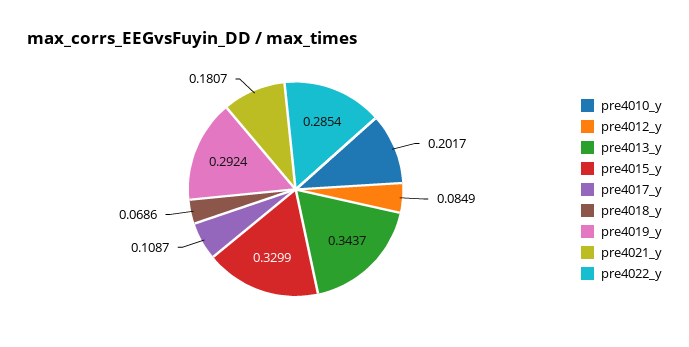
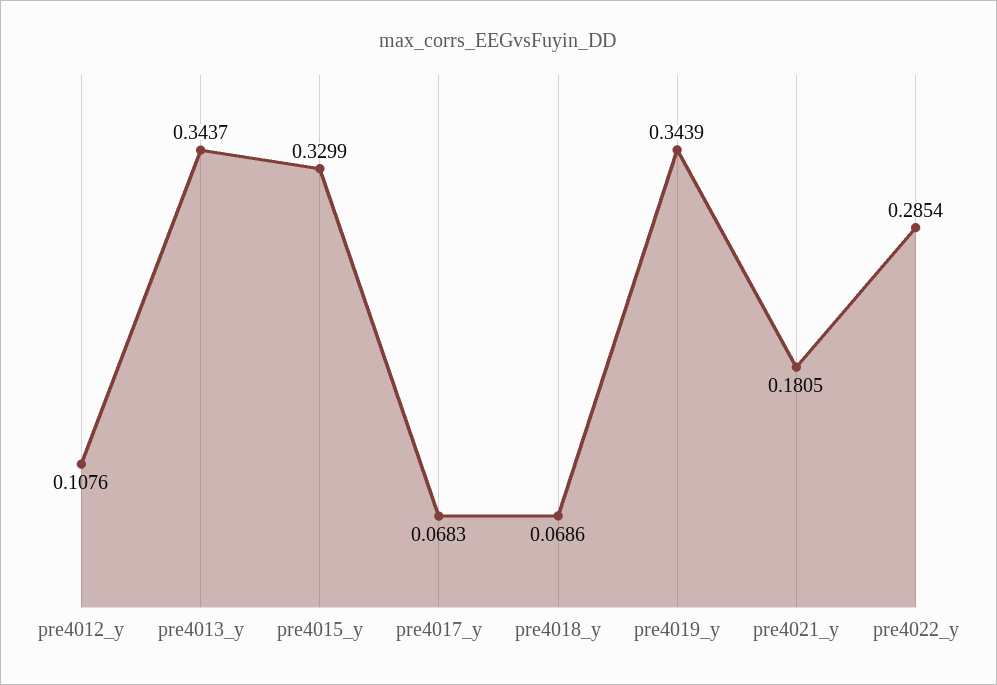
  {
-   "pre4010_y": 0.2017,
-   "pre4012_y": 0.0849,
+   "pre4012_y": 0.1076,
    "pre4013_y": 0.3437,
    "pre4015_y": 0.3299,
-   "pre4017_y": 0.1087,
+   "pre4017_y": 0.0683,
    "pre4018_y": 0.0686,
-   "pre4019_y": 0.2924,
+   "pre4019_y": 0.3439,
-   "pre4021_y": 0.1807,
+   "pre4021_y": 0.1805,
    "pre4022_y": 0.2854
  }

